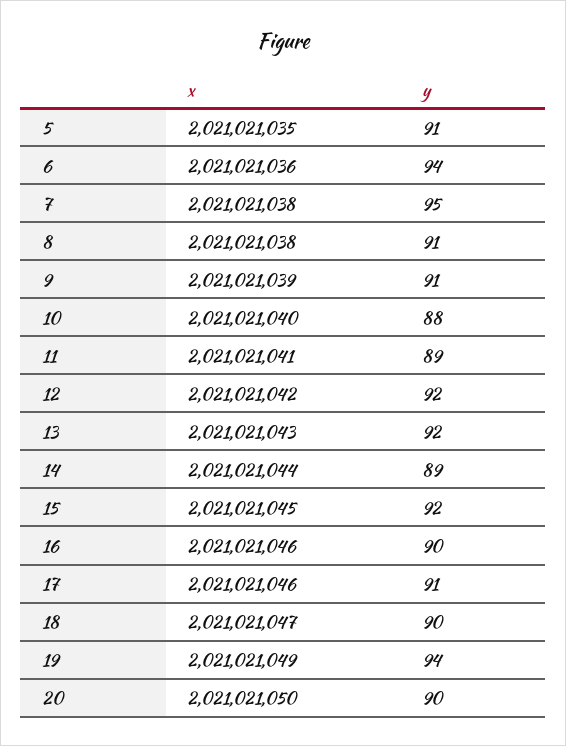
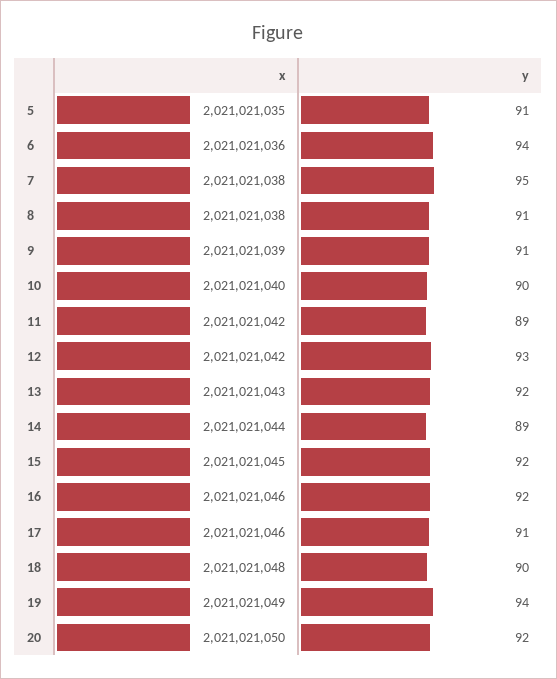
  {
    "x": {
      "5": 2021021035,
      "6": 2021021036,
      "7": 2021021038,
      "8": 2021021038,
      "9": 2021021039,
      "10": 2021021040,
-     "11": 2021021041,
+     "11": 2021021042,
      "12": 2021021042,
      "13": 2021021043,
      "14": 2021021044,
      "15": 2021021045,
      "16": 2021021046,
      "17": 2021021046,
-     "18": 2021021047,
+     "18": 2021021048,
      "19": 2021021049,
      "20": 2021021050
    },
    "y": {
      "5": 91,
      "6": 94,
      "7": 95,
      "8": 91,
      "9": 91,
-     "10": 88,
+     "10": 90,
      "11": 89,
-     "12": 92,
+     "12": 93,
      "13": 92,
      "14": 89,
      "15": 92,
-     "16": 90,
+     "16": 92,
      "17": 91,
      "18": 90,
      "19": 94,
-     "20": 90
+     "20": 92
    }
  }

